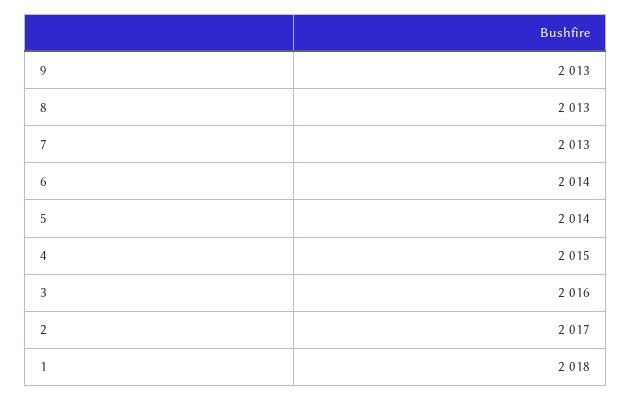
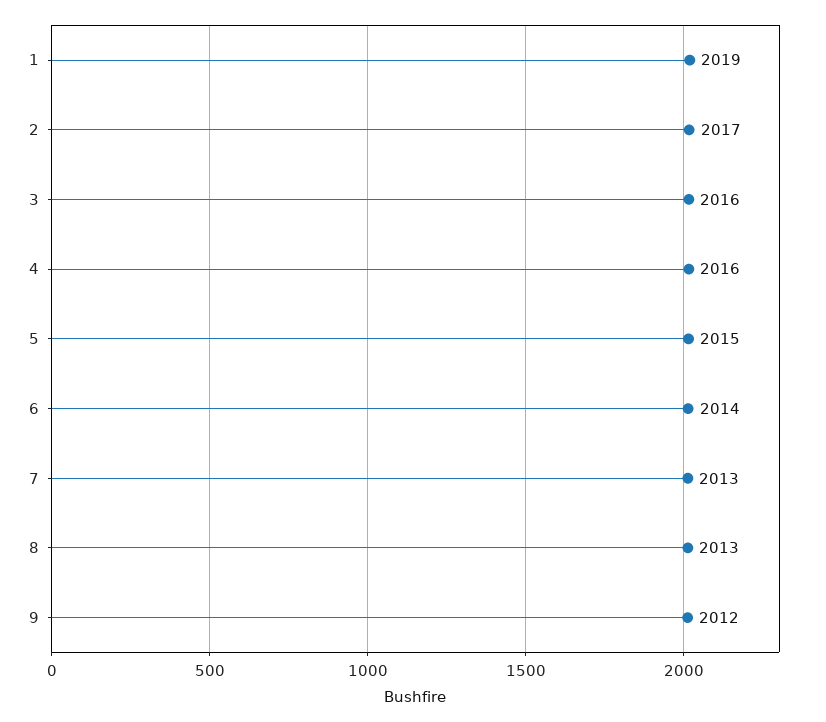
  {
-   "9": 2013,
+   "9": 2012,
    "8": 2013,
    "7": 2013,
    "6": 2014,
-   "5": 2014,
+   "5": 2015,
-   "4": 2015,
+   "4": 2016,
    "3": 2016,
    "2": 2017,
-   "1": 2018
+   "1": 2019
  }

